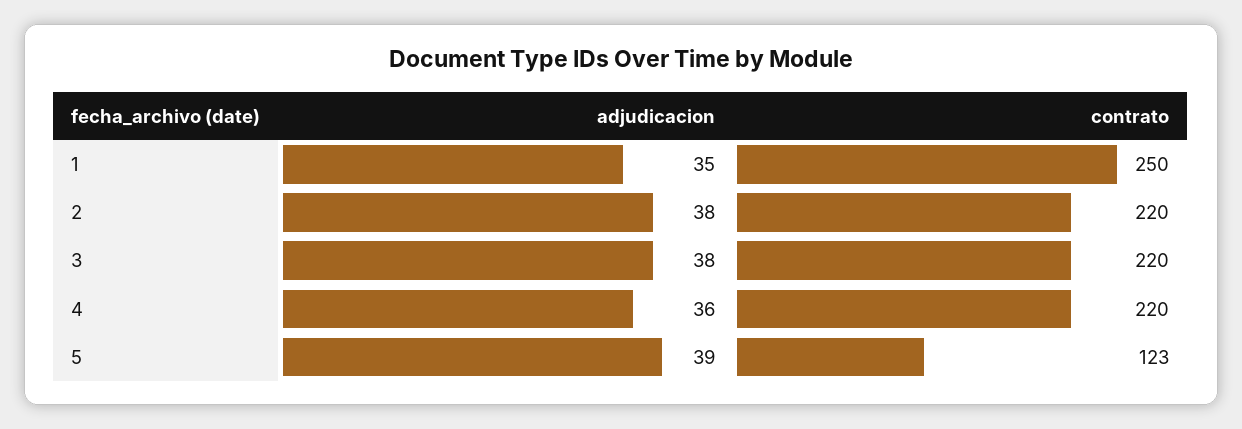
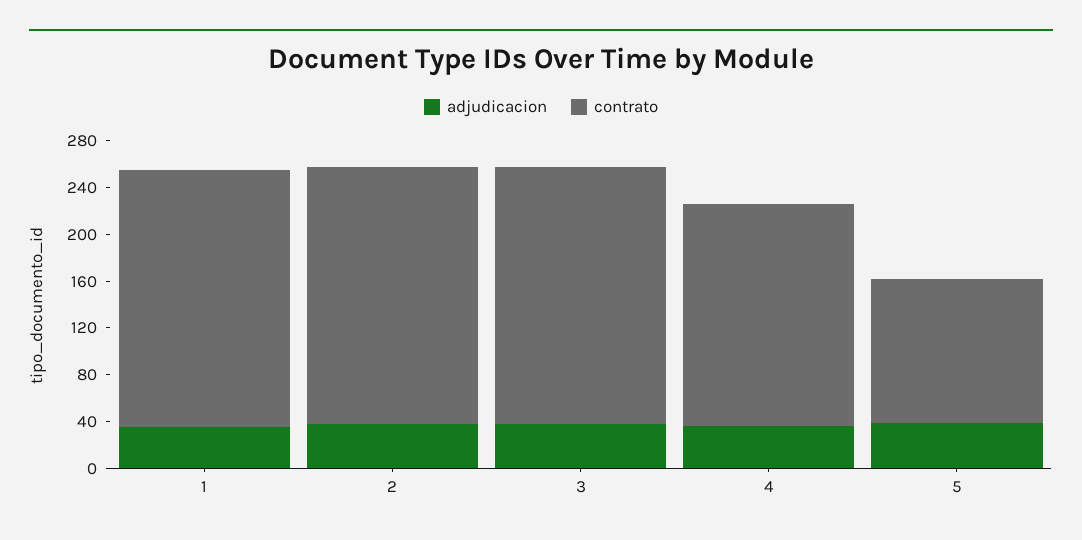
  {
    "adjudicacion": {
      "1": 35,
      "2": 38,
      "3": 38,
      "4": 36,
      "5": 39
    },
    "contrato": {
-     "1": 250,
+     "1": 220,
      "2": 220,
      "3": 220,
-     "4": 220,
+     "4": 190,
      "5": 123
    }
  }

